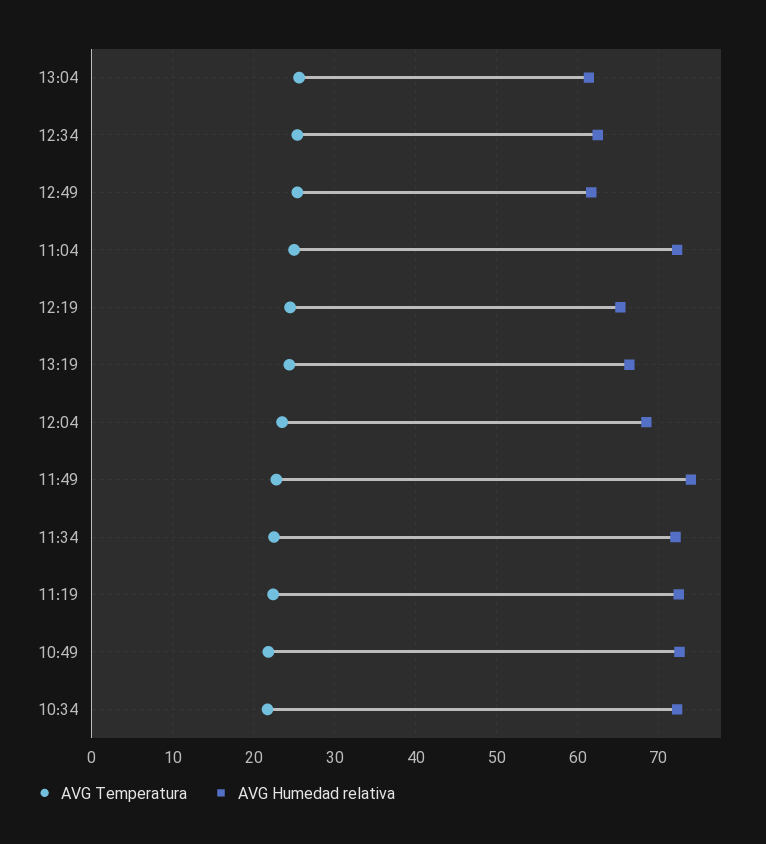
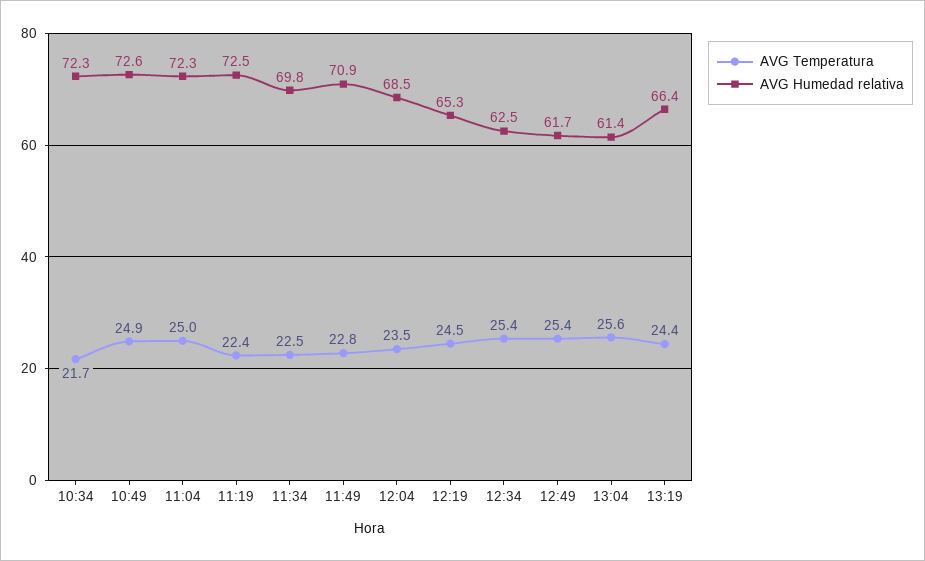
  {
    "AVG Temperatura": {
      "13:04": 25.6,
      "12:34": 25.4,
      "12:49": 25.4,
      "11:04": 25,
      "12:19": 24.5,
      "13:19": 24.4,
      "12:04": 23.5,
      "11:49": 22.8,
      "11:34": 22.5,
      "11:19": 22.4,
-     "10:49": 22,
+     "10:49": 24.9,
      "10:34": 21.7
    },
    "AVG Humedad relativa": {
      "13:04": 61.4,
      "12:34": 62.5,
      "12:49": 61.7,
      "11:04": 72.3,
      "12:19": 65.3,
      "13:19": 66.4,
      "12:04": 68.5,
-     "11:49": 74,
+     "11:49": 70.9,
-     "11:34": 72,
+     "11:34": 69.8,
      "11:19": 72.5,
      "10:49": 72.6,
      "10:34": 72.3
    }
  }

